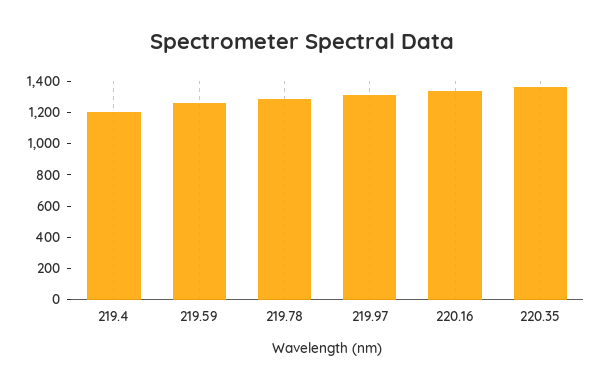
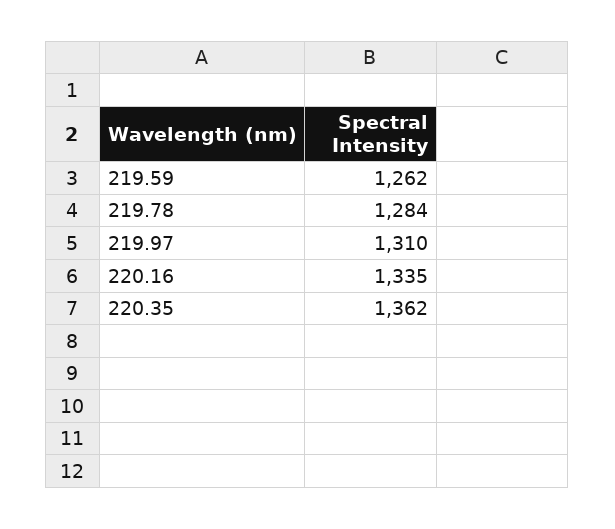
  {
-   "219.4": 1200,
    "219.59": 1262,
    "219.78": 1284,
    "219.97": 1310,
    "220.16": 1335,
    "220.35": 1362
  }

